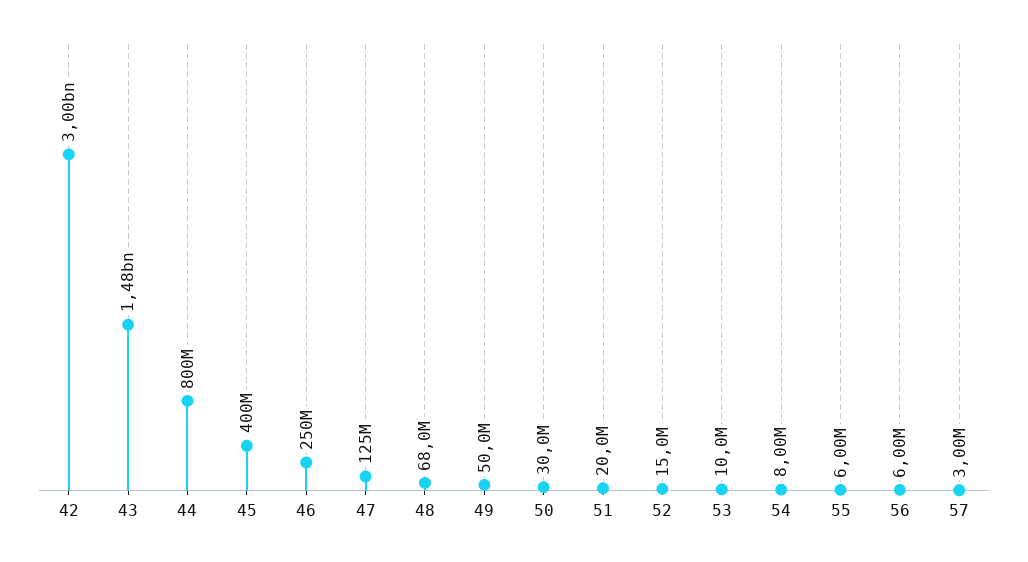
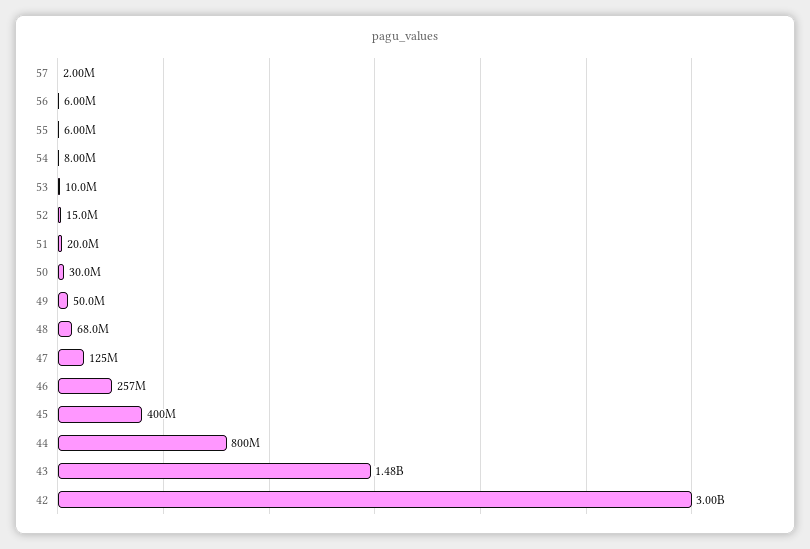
  {
    "42": 3000000000,
    "43": 1480000000,
    "44": 800000000,
    "45": 400000000,
-   "46": 250000000,
+   "46": 257000000,
    "47": 125000000,
    "48": 68000000,
    "49": 50000000,
    "50": 30000000,
    "51": 20000000,
    "52": 15000000,
    "53": 10000000,
    "54": 8000000,
    "55": 6000000,
    "56": 6000000,
-   "57": 3000000
+   "57": 2000000
  }

